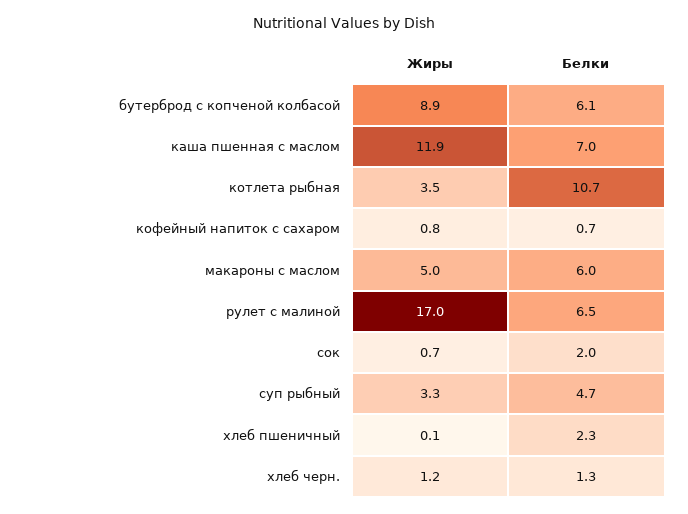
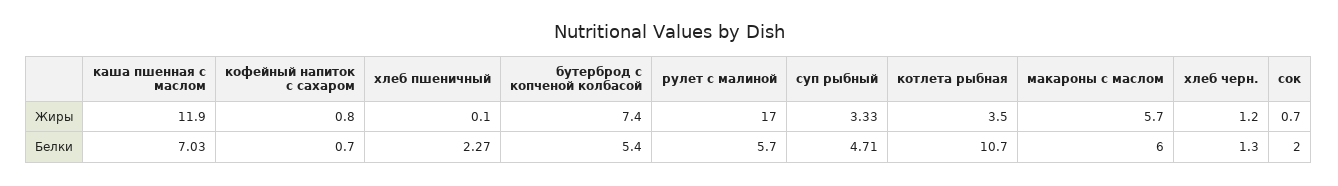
  {
    "Жиры": {
-     "бутерброд с копченой колбасой": 8.9,
+     "бутерброд с копченой колбасой": 7.4,
      "каша пшенная с маслом": 11.9,
      "котлета рыбная": 3.5,
      "кофейный напиток с сахаром": 0.8,
-     "макароны с маслом": 5,
+     "макароны с маслом": 5.7,
      "рулет с малиной": 17,
      "сок": 0.7,
      "суп рыбный": 3.33,
      "хлеб пшеничный": 0.1,
      "хлеб черн.": 1.2
    },
    "Белки": {
-     "бутерброд с копченой колбасой": 6.1,
+     "бутерброд с копченой колбасой": 5.4,
      "каша пшенная с маслом": 7.03,
      "котлета рыбная": 10.7,
      "кофейный напиток с сахаром": 0.7,
      "макароны с маслом": 6,
-     "рулет с малиной": 6.5,
+     "рулет с малиной": 5.7,
      "сок": 2,
      "суп рыбный": 4.71,
      "хлеб пшеничный": 2.27,
      "хлеб черн.": 1.3
    }
  }

